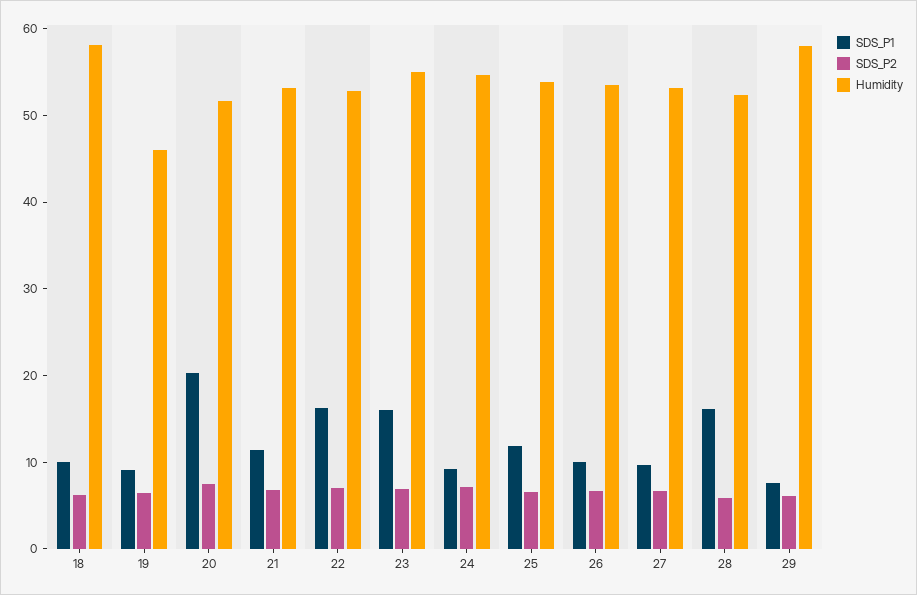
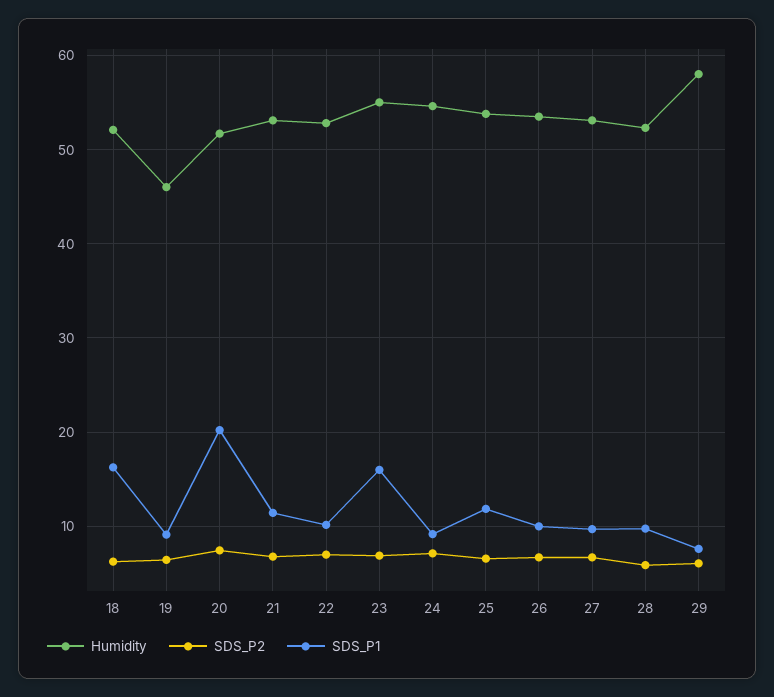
  {
    "SDS_P1": {
-     "18": 10,
+     "18": 16,
      "19": 9,
      "20": 20,
      "21": 11,
-     "22": 16,
+     "22": 10,
      "23": 16,
      "24": 9,
      "25": 12,
      "26": 10,
      "27": 10,
-     "28": 16,
+     "28": 10,
      "29": 8
    },
    "SDS_P2": {
      "18": 6,
      "19": 6,
      "20": 7,
      "21": 7,
      "22": 7,
      "23": 7,
      "24": 7,
      "25": 7,
      "26": 7,
      "27": 7,
      "28": 6,
      "29": 6
    },
    "Humidity": {
-     "18": 58,
+     "18": 52,
      "19": 46,
      "20": 52,
      "21": 53,
      "22": 53,
      "23": 55,
      "24": 55,
      "25": 54,
      "26": 54,
      "27": 53,
      "28": 52,
      "29": 58
    }
  }

